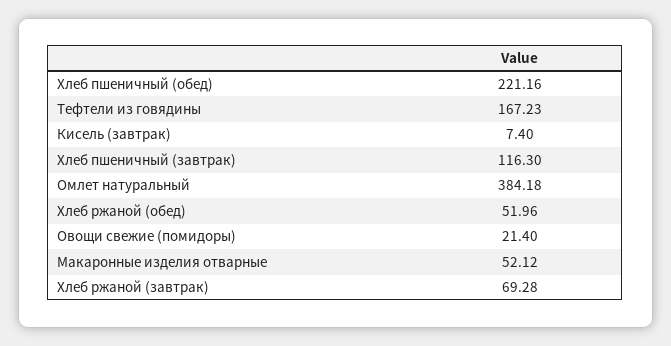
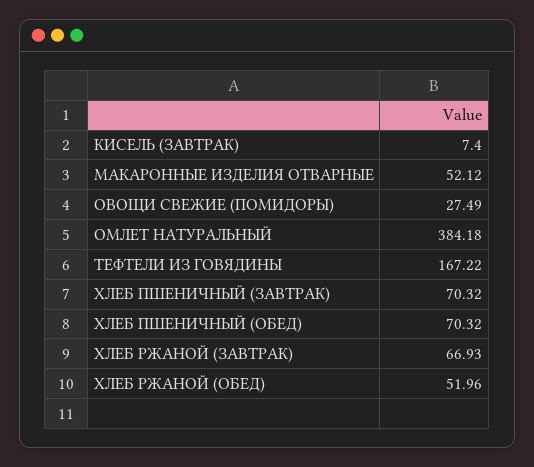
  {
-   "Хлеб пшеничный (обед)": 221.16,
+   "Хлеб пшеничный (обед)": 70.32,
-   "Тефтели из говядины": 167.23,
+   "Тефтели из говядины": 167.22,
    "Кисель (завтрак)": 7.4,
-   "Хлеб пшеничный (завтрак)": 116.3,
+   "Хлеб пшеничный (завтрак)": 70.32,
    "Омлет натуральный": 384.18,
    "Хлеб ржаной (обед)": 51.96,
-   "Овощи свежие (помидоры)": 21.4,
+   "Овощи свежие (помидоры)": 27.49,
    "Макаронные изделия отварные": 52.12,
-   "Хлеб ржаной (завтрак)": 69.28
+   "Хлеб ржаной (завтрак)": 66.93
  }

